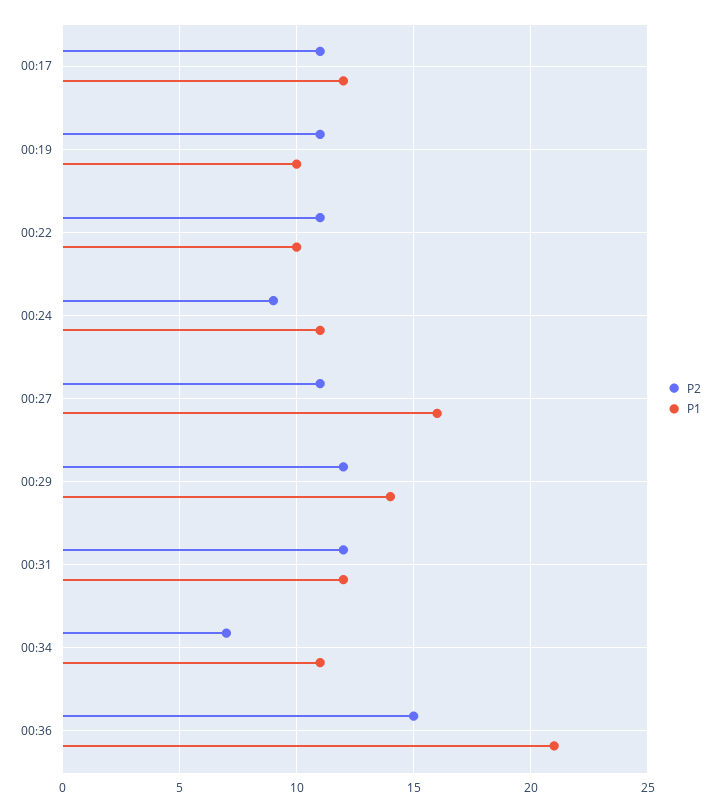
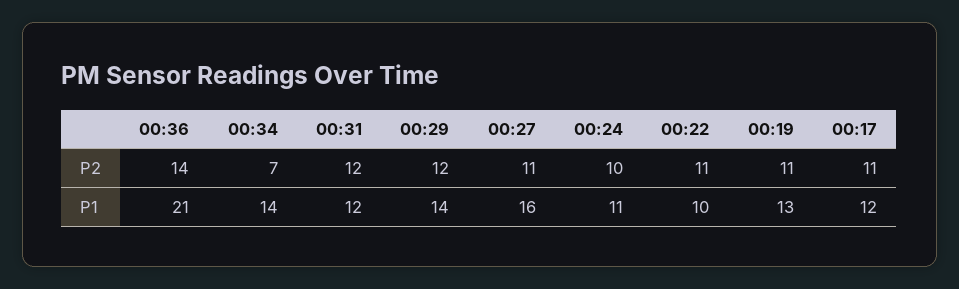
  {
    "P2": {
      "00:17": 11,
      "00:19": 11,
      "00:22": 11,
-     "00:24": 9,
+     "00:24": 10,
      "00:27": 11,
      "00:29": 12,
      "00:31": 12,
      "00:34": 7,
-     "00:36": 15
+     "00:36": 14
    },
    "P1": {
      "00:17": 12,
-     "00:19": 10,
+     "00:19": 13,
      "00:22": 10,
      "00:24": 11,
      "00:27": 16,
      "00:29": 14,
      "00:31": 12,
-     "00:34": 11,
+     "00:34": 14,
      "00:36": 21
    }
  }

